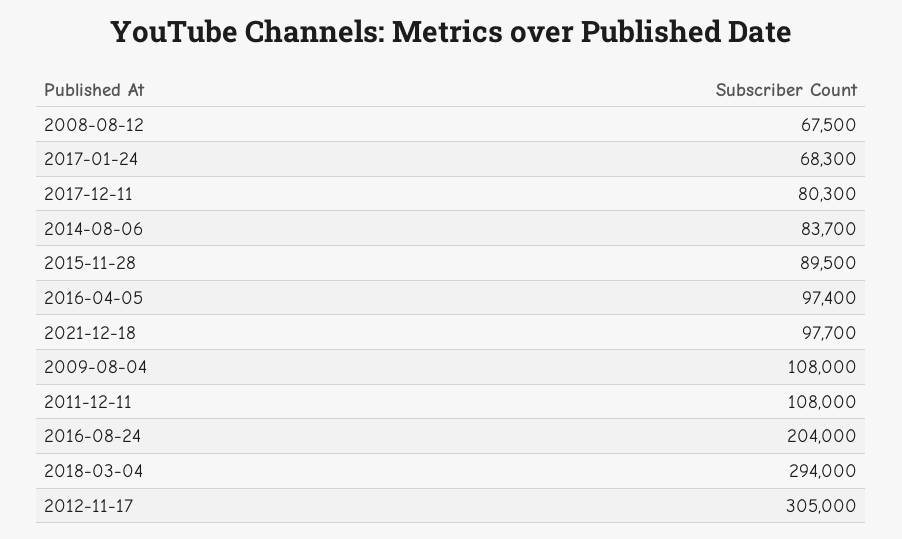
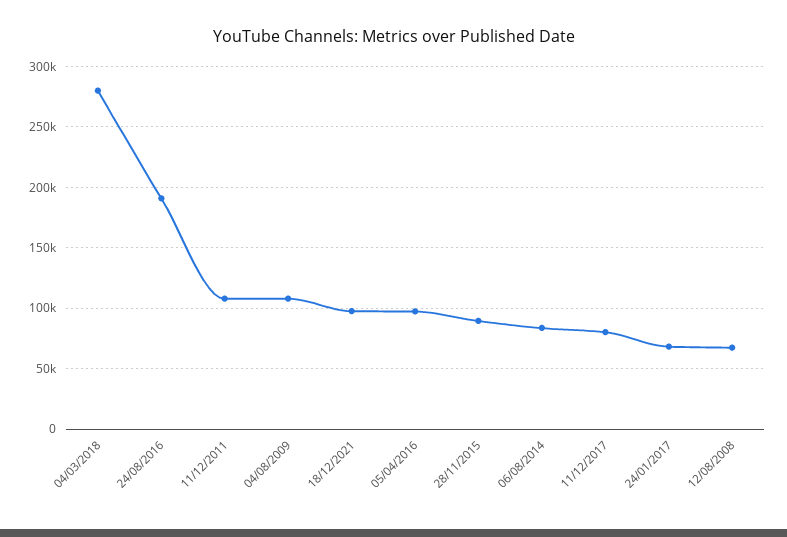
  {
    "2008-08-12": 67500,
    "2017-01-24": 68300,
    "2017-12-11": 80300,
    "2014-08-06": 83700,
    "2015-11-28": 89500,
    "2016-04-05": 97400,
    "2021-12-18": 97700,
    "2009-08-04": 108000,
    "2011-12-11": 108000,
-   "2016-08-24": 204000,
+   "2016-08-24": 190000,
-   "2018-03-04": 294000,
+   "2018-03-04": 280000
-   "2012-11-17": 305000
  }

